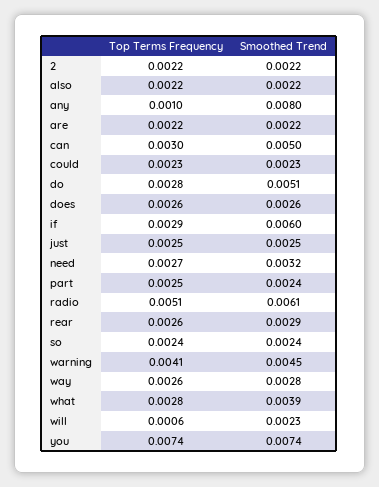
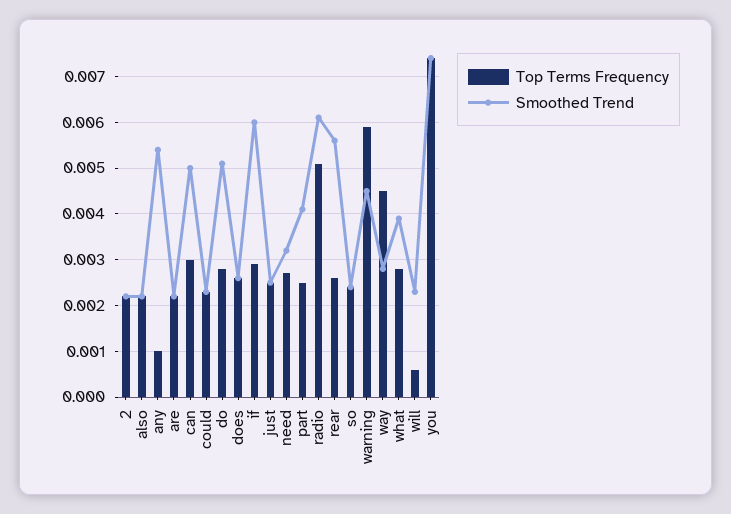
  {
    "Top Terms Frequency": {
      "2": 0.0022,
      "also": 0.0022,
      "any": 0.001,
      "are": 0.0022,
      "can": 0.003,
      "could": 0.0023,
      "do": 0.0028,
      "does": 0.0026,
      "if": 0.0029,
      "just": 0.0025,
      "need": 0.0027,
      "part": 0.0025,
      "radio": 0.0051,
      "rear": 0.0026,
      "so": 0.0024,
-     "warning": 0.0041,
+     "warning": 0.006,
-     "way": 0.0026,
+     "way": 0.0045,
      "what": 0.0028,
      "will": 0.0006,
      "you": 0.0074
    },
    "Smoothed Trend": {
      "2": 0.0022,
      "also": 0.0022,
-     "any": 0.008,
+     "any": 0.0055,
      "are": 0.0022,
      "can": 0.005,
      "could": 0.0023,
      "do": 0.0051,
      "does": 0.0026,
      "if": 0.006,
      "just": 0.0025,
      "need": 0.0032,
-     "part": 0.0024,
+     "part": 0.004,
      "radio": 0.0061,
-     "rear": 0.0029,
+     "rear": 0.0055,
      "so": 0.0024,
      "warning": 0.0045,
      "way": 0.0028,
      "what": 0.0039,
      "will": 0.0023,
      "you": 0.0074
    }
  }

